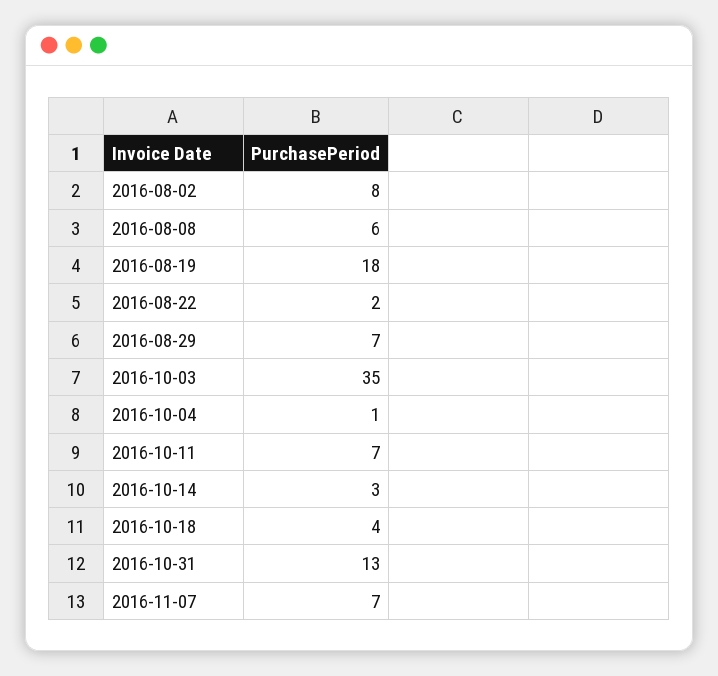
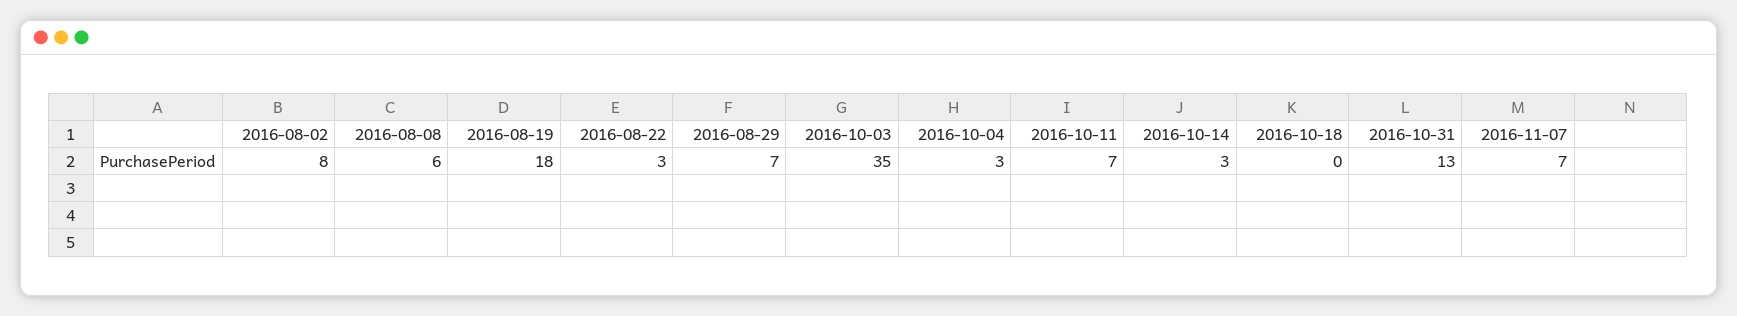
  {
    "2016-08-02": 8,
    "2016-08-08": 6,
    "2016-08-19": 18,
-   "2016-08-22": 2,
+   "2016-08-22": 3,
    "2016-08-29": 7,
    "2016-10-03": 35,
-   "2016-10-04": 1,
+   "2016-10-04": 3,
    "2016-10-11": 7,
    "2016-10-14": 3,
-   "2016-10-18": 4,
+   "2016-10-18": 0,
    "2016-10-31": 13,
    "2016-11-07": 7
  }

